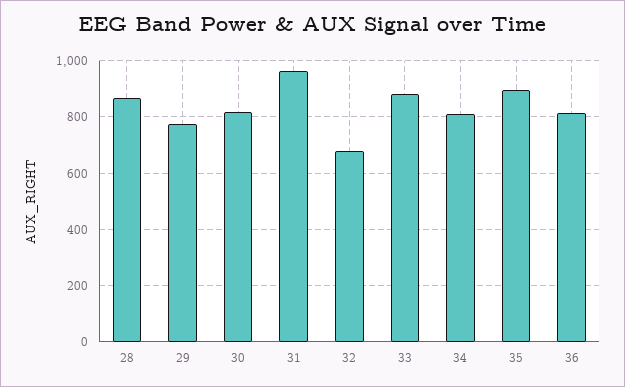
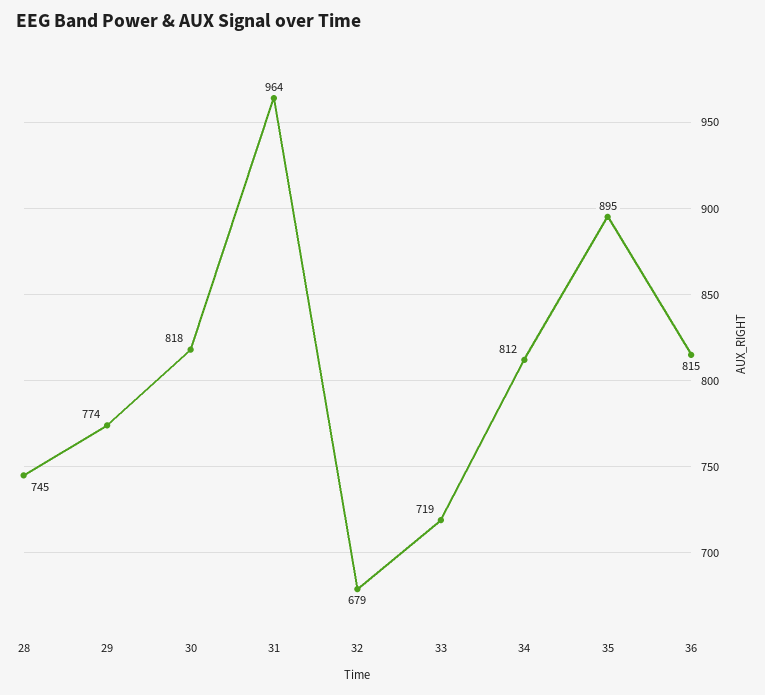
  {
-   "28": 875,
+   "28": 745,
    "29": 774,
    "30": 818,
    "31": 964,
    "32": 679,
-   "33": 875,
+   "33": 719,
    "34": 812,
    "35": 895,
    "36": 815
  }

